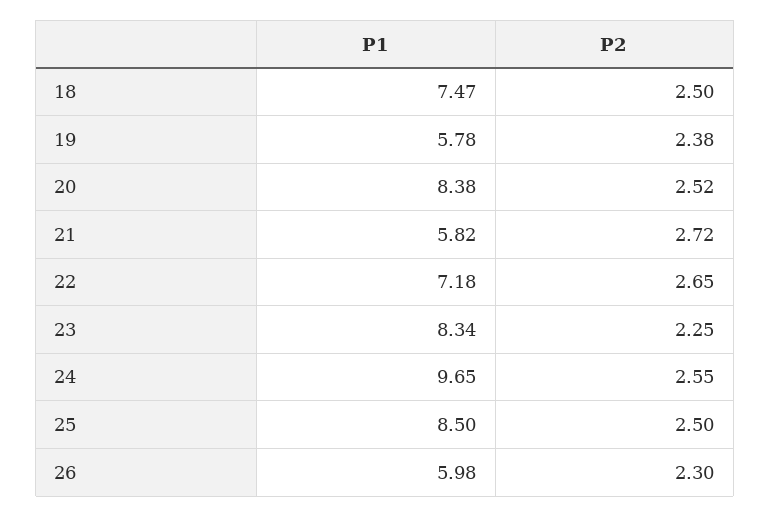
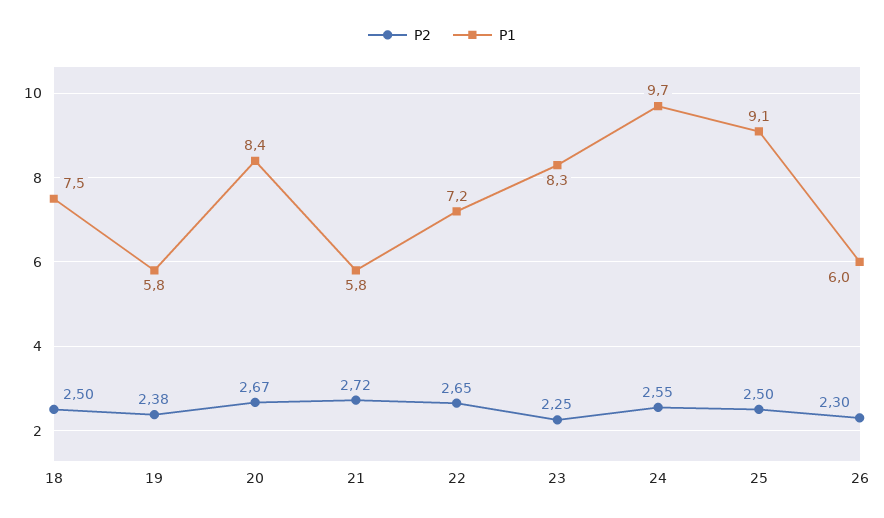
  {
    "P1": {
      "18": 7.47,
      "19": 5.78,
      "20": 8.38,
      "21": 5.82,
      "22": 7.18,
      "23": 8.34,
      "24": 9.65,
-     "25": 8.5,
+     "25": 9.1,
      "26": 5.98
    },
    "P2": {
      "18": 2.5,
      "19": 2.38,
-     "20": 2.52,
+     "20": 2.67,
      "21": 2.72,
      "22": 2.65,
      "23": 2.25,
      "24": 2.55,
      "25": 2.5,
      "26": 2.3
    }
  }

